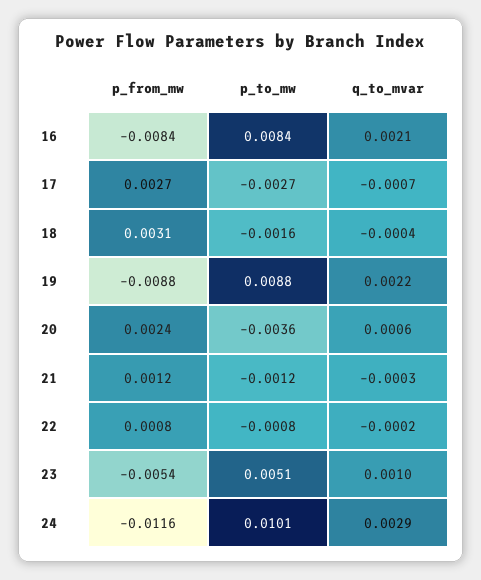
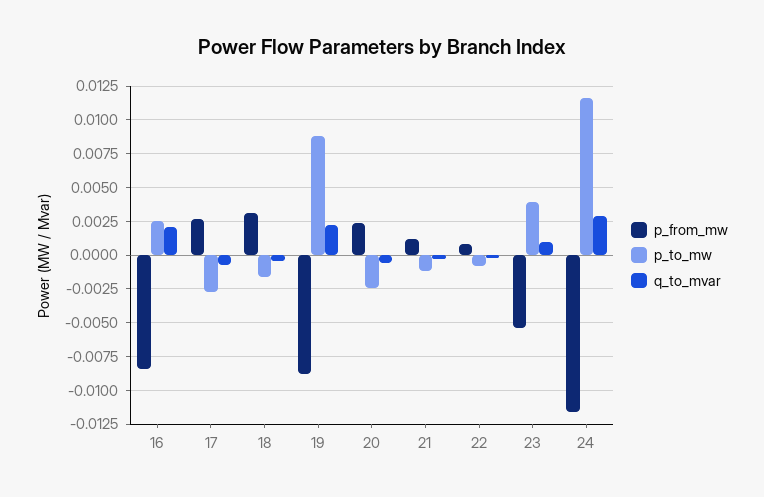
  {
    "p_from_mw": {
      "16": -0.0084,
      "17": 0.0027,
      "18": 0.0031,
      "19": -0.0088,
      "20": 0.0024,
      "21": 0.0012,
      "22": 0.0008,
      "23": -0.0054,
      "24": -0.0116
    },
    "p_to_mw": {
-     "16": 0.0084,
+     "16": 0.0025,
      "17": -0.0027,
      "18": -0.0016,
      "19": 0.0088,
-     "20": -0.0036,
+     "20": -0.0025,
      "21": -0.0012,
      "22": -0.0008,
-     "23": 0.0051,
+     "23": 0.004,
-     "24": 0.0101
+     "24": 0.0115
    },
    "q_to_mvar": {
      "16": 0.0021,
      "17": -0.0007,
      "18": -0.0004,
      "19": 0.0022,
-     "20": 0.0006,
+     "20": -0.0005,
      "21": -0.0003,
      "22": -0.0002,
      "23": 0.001,
      "24": 0.0029
    }
  }

